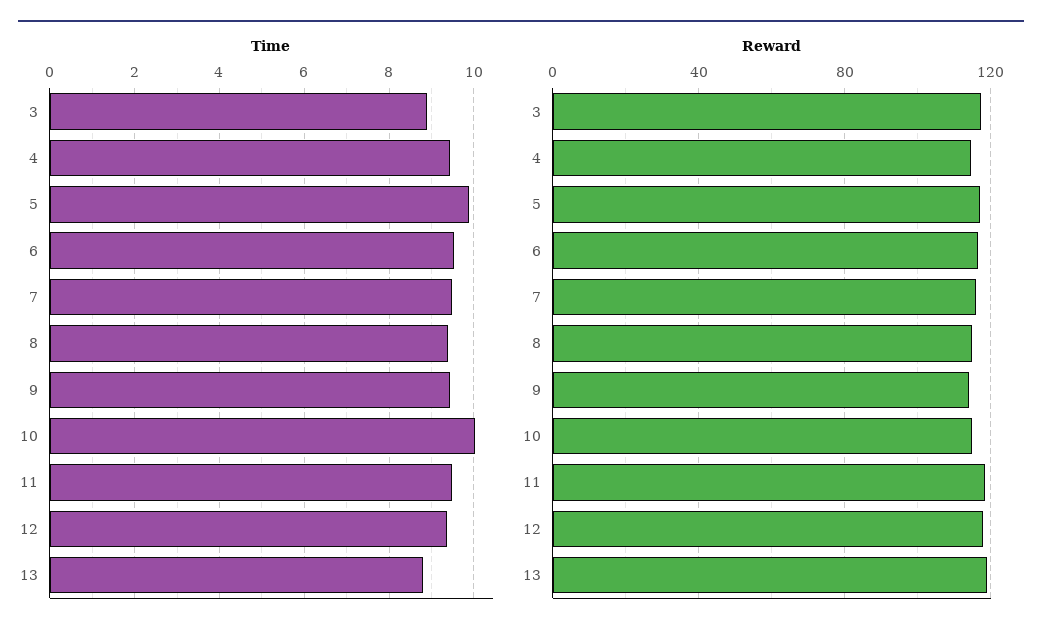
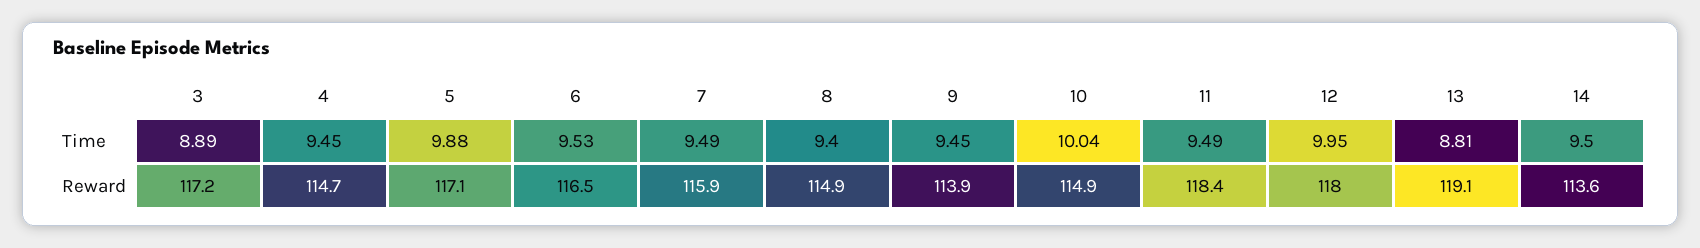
  {
    "Time": {
      "3": 8.89,
      "4": 9.45,
      "5": 9.88,
      "6": 9.53,
      "7": 9.49,
      "8": 9.4,
      "9": 9.45,
      "10": 10.04,
      "11": 9.49,
-     "12": 9.4,
+     "12": 9.95,
-     "13": 8.81
+     "13": 8.81,
+     "14": 9.5
    },
    "Reward": {
      "3": 117.2,
      "4": 114.7,
      "5": 117.1,
      "6": 116.5,
      "7": 115.9,
      "8": 114.9,
      "9": 113.9,
      "10": 114.9,
      "11": 118.4,
      "12": 118,
-     "13": 119.1
+     "13": 119.1,
+     "14": 113.6
    }
  }

